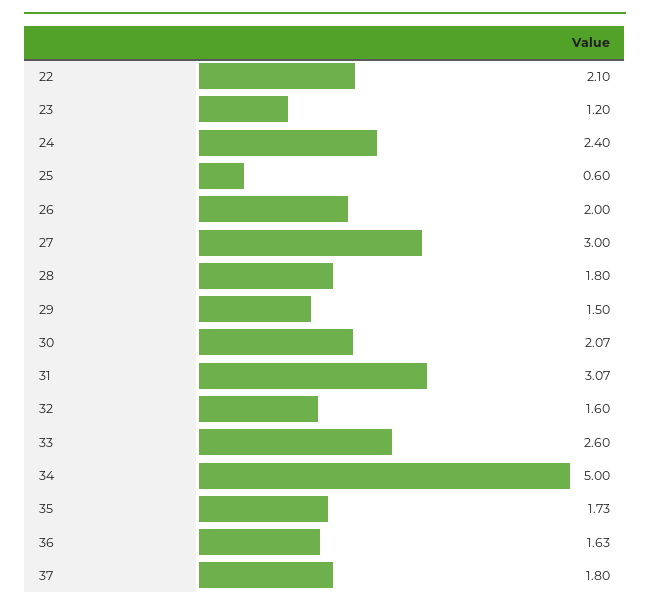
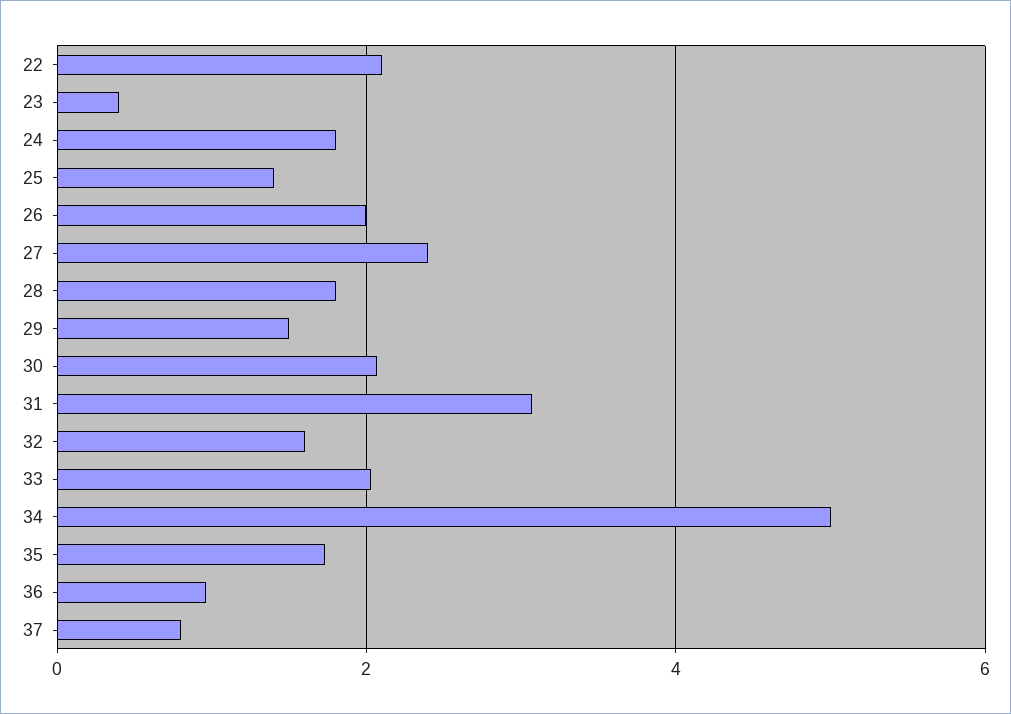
  {
    "22": 2.1,
-   "23": 1.2,
+   "23": 0.4,
-   "24": 2.4,
+   "24": 1.8,
-   "25": 0.6,
+   "25": 1.4,
    "26": 2,
-   "27": 3,
+   "27": 2.4,
    "28": 1.8,
    "29": 1.5,
    "30": 2.07,
    "31": 3.07,
    "32": 1.6,
-   "33": 2.6,
+   "33": 2,
    "34": 5,
    "35": 1.73,
-   "36": 1.63,
+   "36": 1,
-   "37": 1.8
+   "37": 0.8
  }

